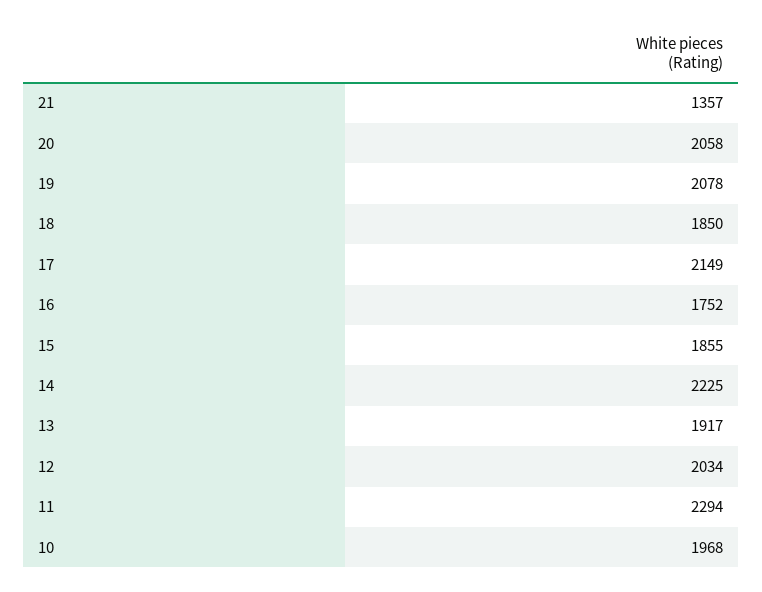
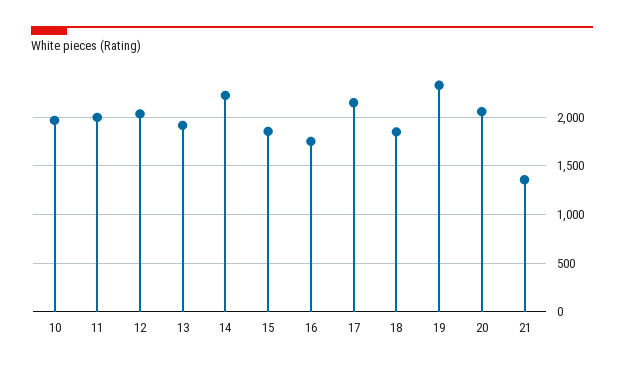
  {
    "21": 1357,
    "20": 2058,
-   "19": 2078,
+   "19": 2300,
    "18": 1850,
    "17": 2149,
    "16": 1752,
    "15": 1855,
    "14": 2225,
    "13": 1917,
    "12": 2034,
-   "11": 2294,
+   "11": 2000,
    "10": 1968
  }

